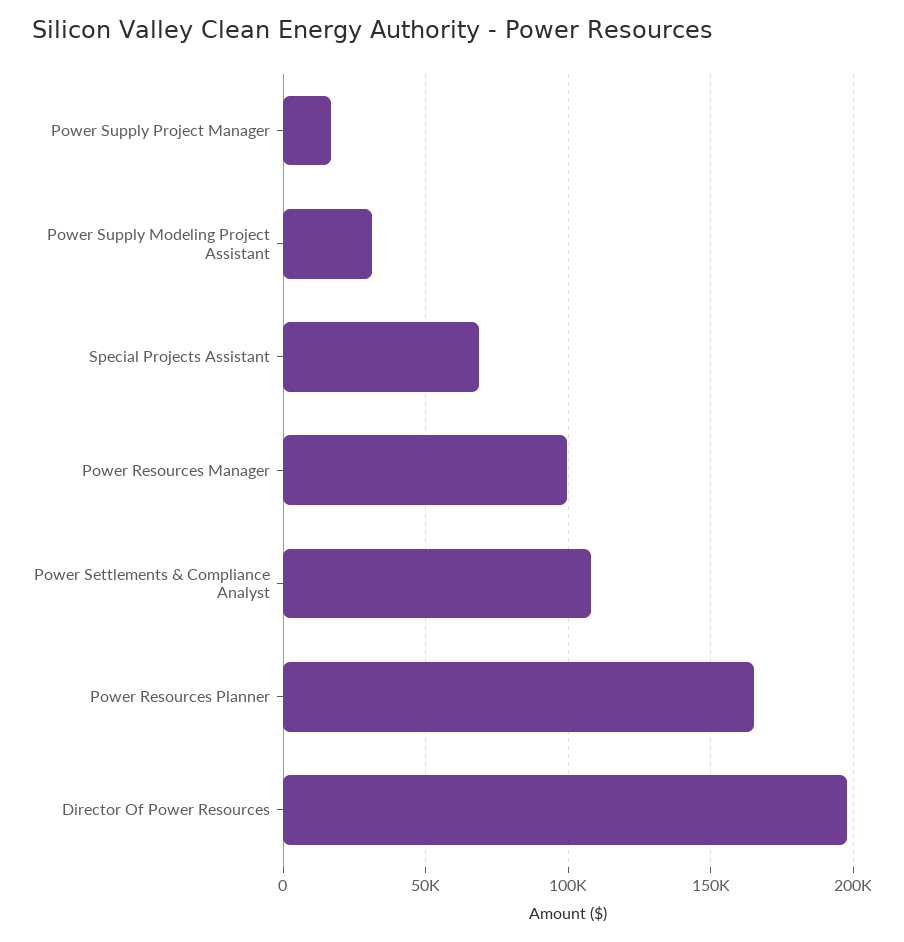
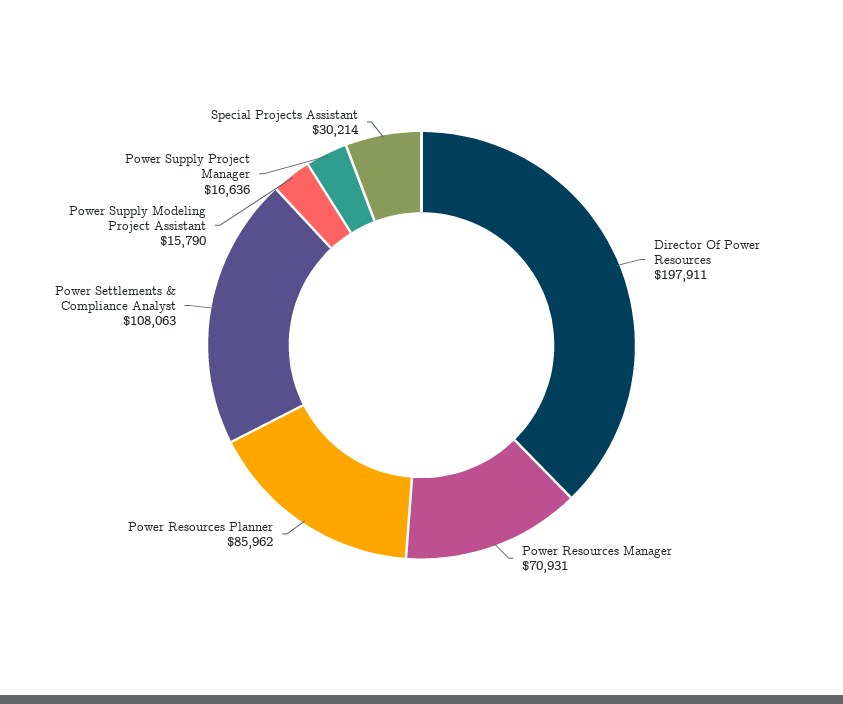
  {
    "Power Supply Project Manager": 16636,
-   "Power Supply Modeling Project Assistant": 30000,
+   "Power Supply Modeling Project Assistant": 15790,
-   "Special Projects Assistant": 70000,
+   "Special Projects Assistant": 30214,
-   "Power Resources Manager": 100000,
+   "Power Resources Manager": 70931,
    "Power Settlements & Compliance Analyst": 108063,
-   "Power Resources Planner": 165000,
+   "Power Resources Planner": 85962,
    "Director Of Power Resources": 197911
  }

